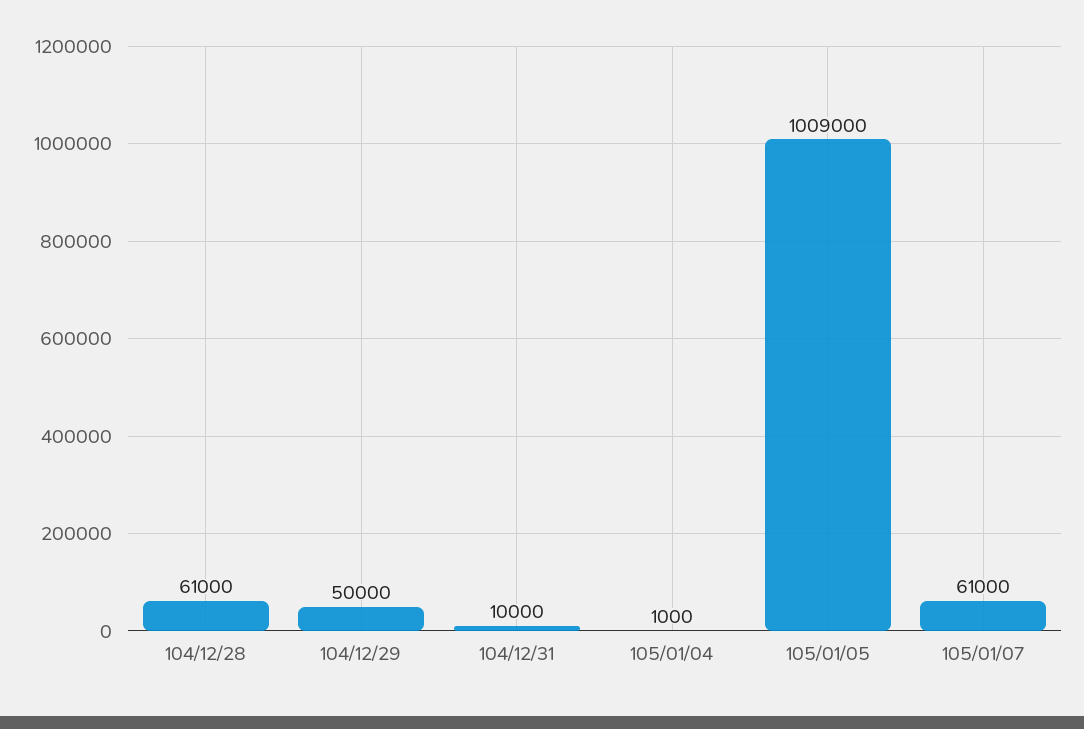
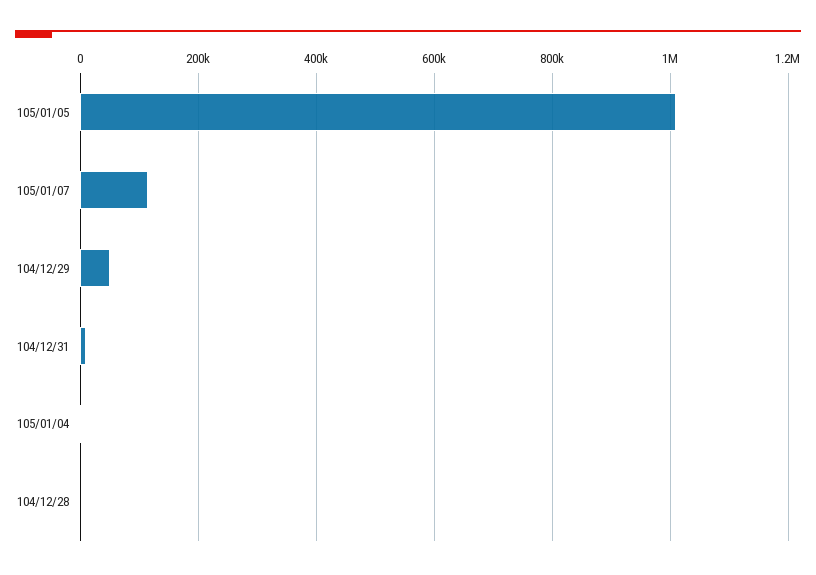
  {
-   "104/12/28": 61000,
+   "104/12/28": 0,
    "104/12/29": 50000,
    "104/12/31": 10000,
    "105/01/04": 1000,
    "105/01/05": 1009000,
-   "105/01/07": 61000
+   "105/01/07": 120000
  }

